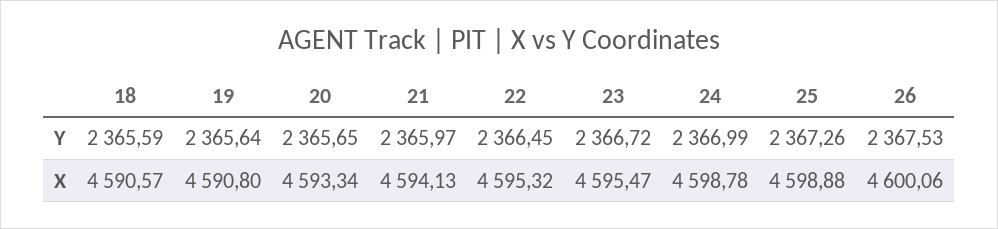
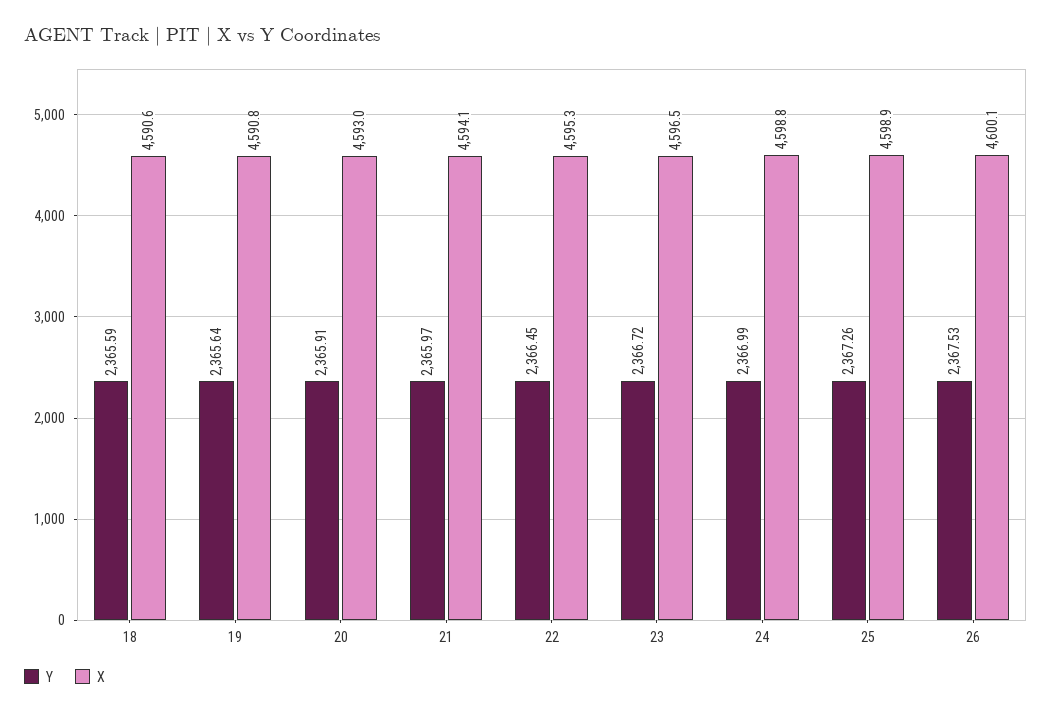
  {
    "Y": {
      "18": 2365.59,
      "19": 2365.64,
-     "20": 2365.65,
+     "20": 2365.91,
      "21": 2365.97,
      "22": 2366.45,
      "23": 2366.72,
      "24": 2366.99,
      "25": 2367.26,
      "26": 2367.53
    },
    "X": {
      "18": 4590.57,
      "19": 4590.8,
-     "20": 4593.34,
+     "20": 4593,
      "21": 4594.13,
      "22": 4595.32,
-     "23": 4595.47,
+     "23": 4596.5,
      "24": 4598.78,
      "25": 4598.88,
      "26": 4600.06
    }
  }

